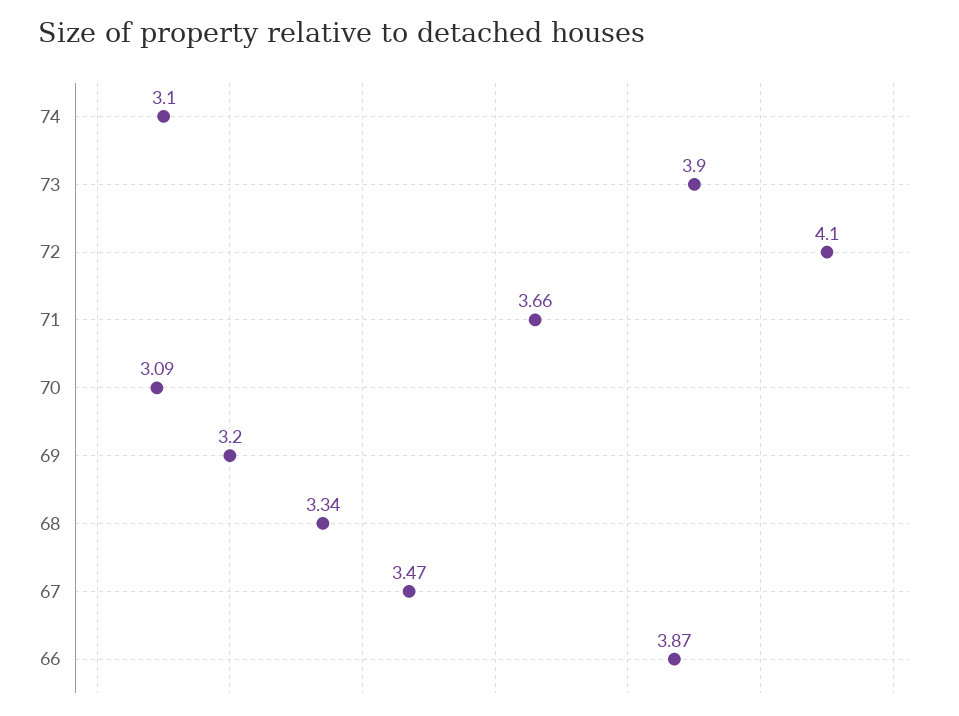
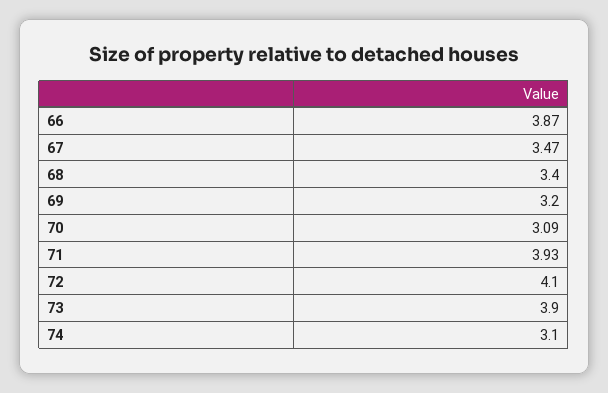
  {
    "74": 3.1,
    "73": 3.9,
    "72": 4.1,
-   "71": 3.66,
+   "71": 3.93,
    "70": 3.09,
    "69": 3.2,
-   "68": 3.34,
+   "68": 3.4,
    "67": 3.47,
    "66": 3.87
  }

